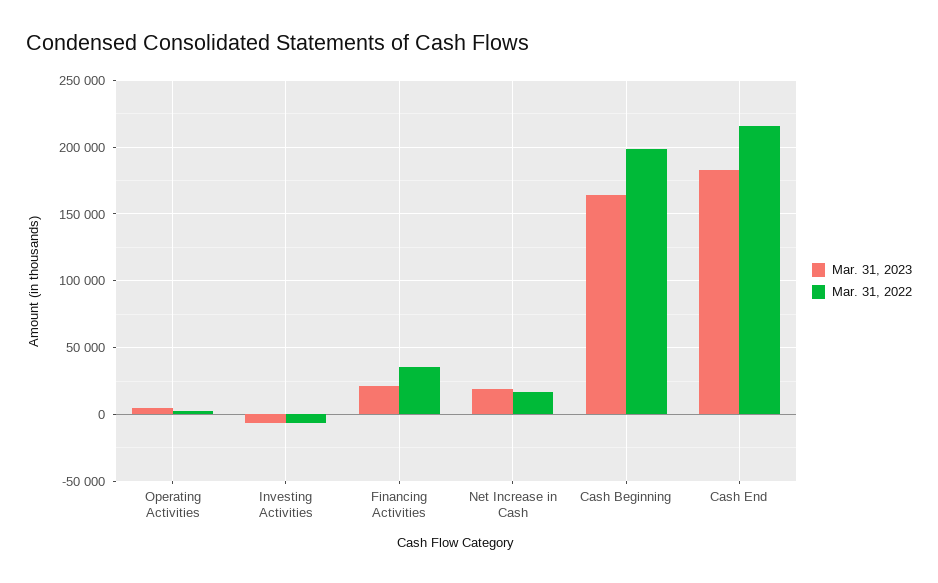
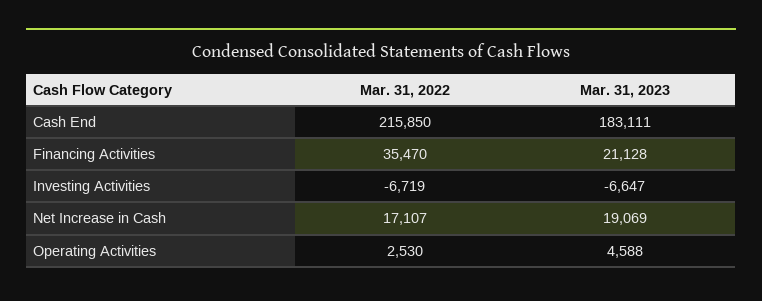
  {
    "Mar. 31, 2023": {
      "Operating Activities": 4588,
      "Investing Activities": -6647,
      "Financing Activities": 21128,
      "Net Increase in Cash": 19069,
-     "Cash Beginning": 165000,
      "Cash End": 183111
    },
    "Mar. 31, 2022": {
      "Operating Activities": 2530,
      "Investing Activities": -6719,
      "Financing Activities": 35470,
      "Net Increase in Cash": 17107,
-     "Cash Beginning": 200000,
      "Cash End": 215850
    }
  }

